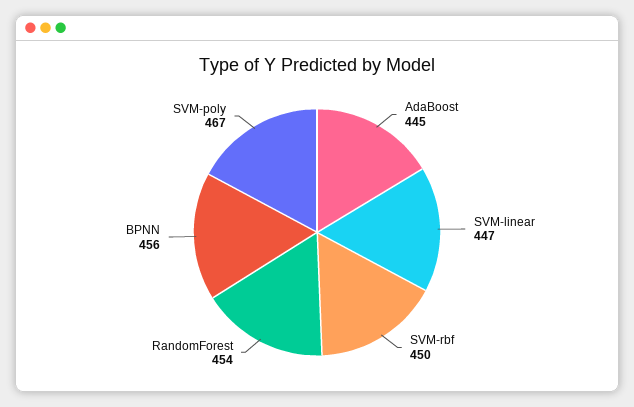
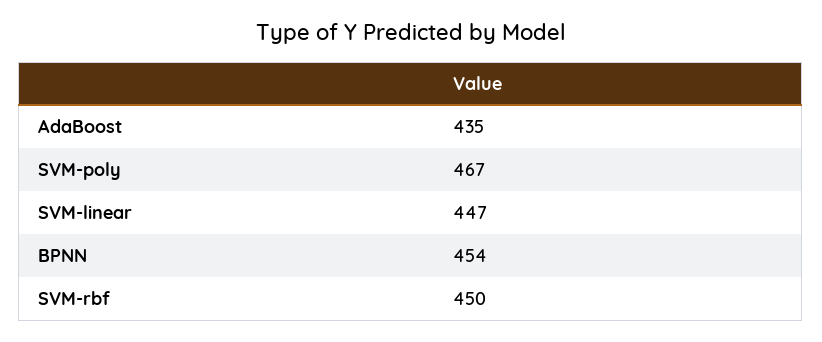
  {
-   "AdaBoost": 445,
+   "AdaBoost": 435,
    "SVM-linear": 447,
    "SVM-rbf": 450,
-   "RandomForest": 454,
-   "BPNN": 456,
+   "BPNN": 454,
    "SVM-poly": 467
  }

